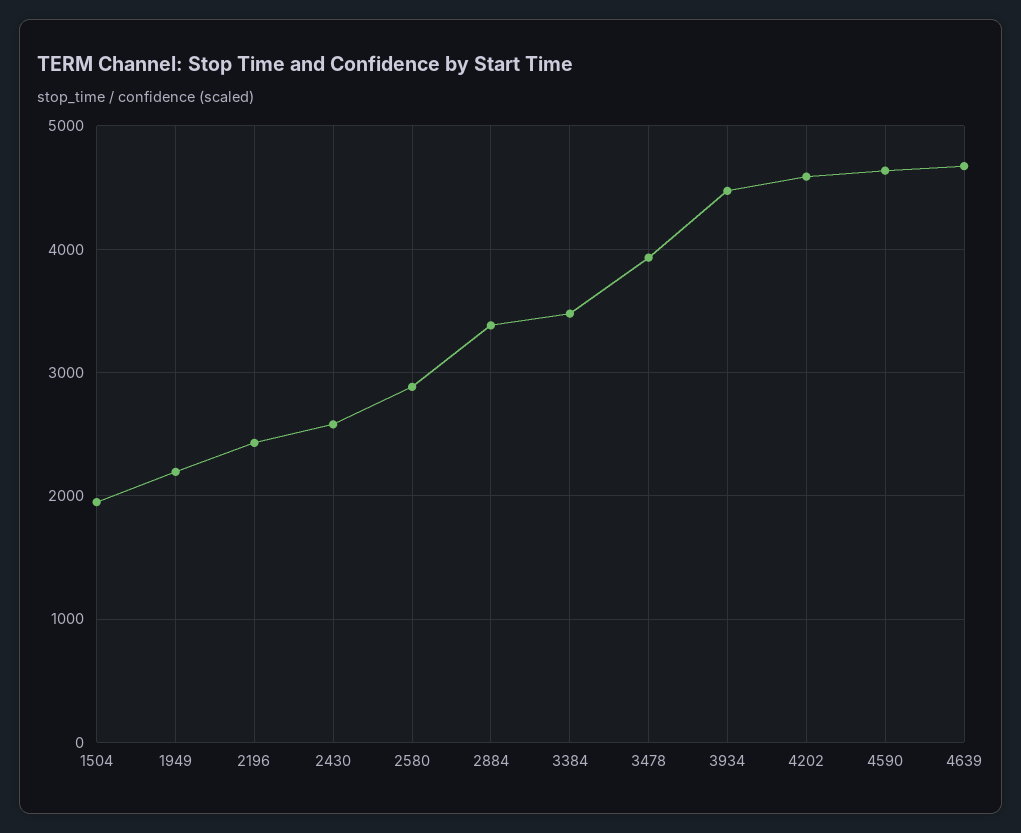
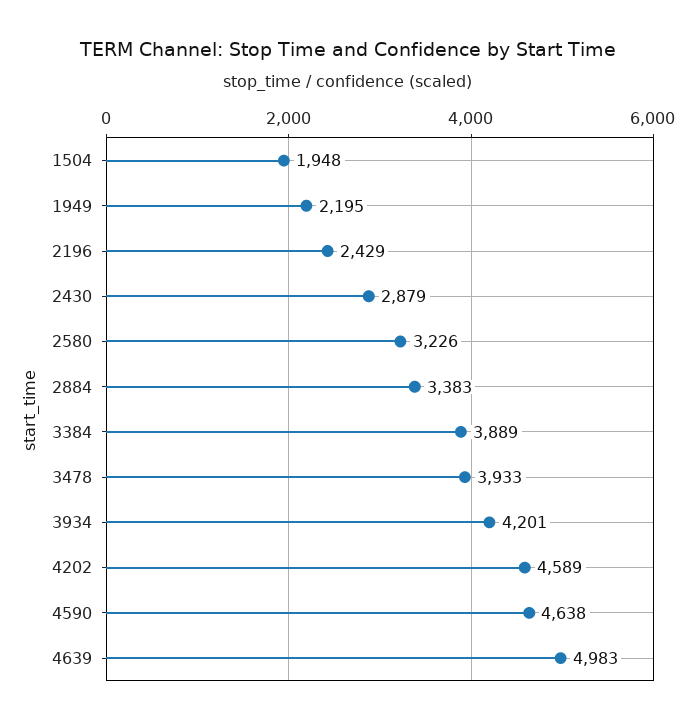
  {
    "1504": 1948,
    "1949": 2195,
    "2196": 2429,
-   "2430": 2600,
+   "2430": 2879,
-   "2580": 2900,
+   "2580": 3226,
    "2884": 3383,
-   "3384": 3500,
+   "3384": 3889,
    "3478": 3933,
-   "3934": 4500,
+   "3934": 4201,
    "4202": 4589,
    "4590": 4638,
-   "4639": 4700
+   "4639": 4983
  }

